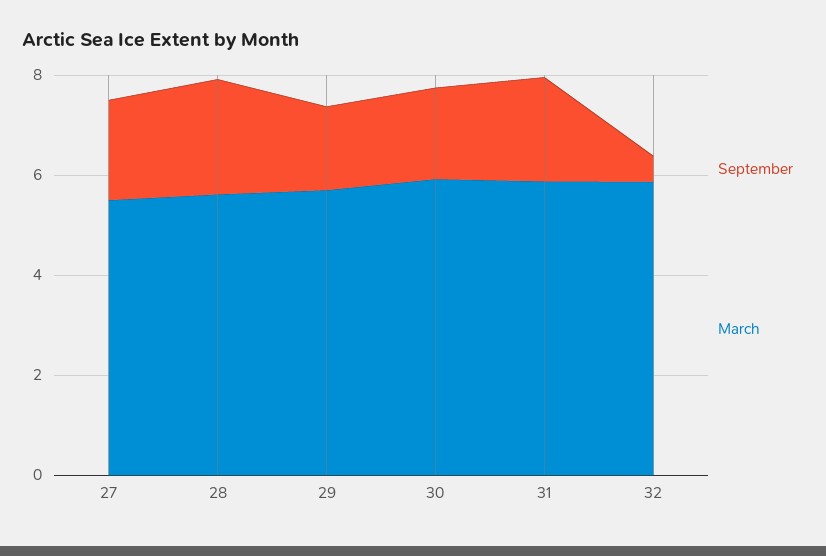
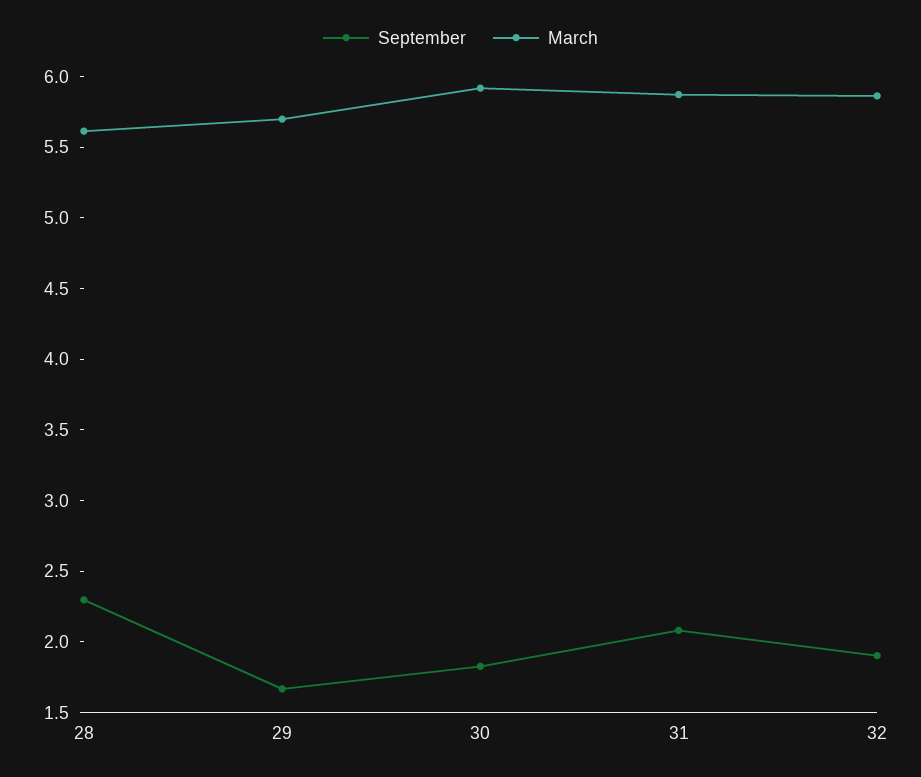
  {
    "September": {
-     "27": 2,
      "28": 2.3,
      "29": 1.7,
      "30": 1.8,
      "31": 2.1,
-     "32": 0.5
+     "32": 1.9
    },
    "March": {
-     "27": 5.5,
      "28": 5.6,
      "29": 5.7,
      "30": 5.9,
      "31": 5.9,
      "32": 5.9
    }
  }

